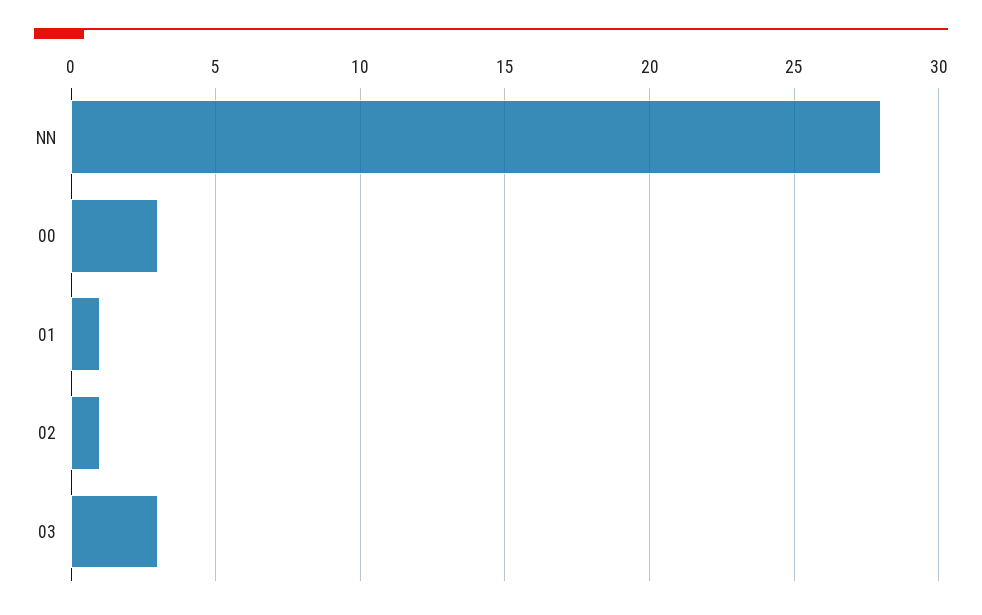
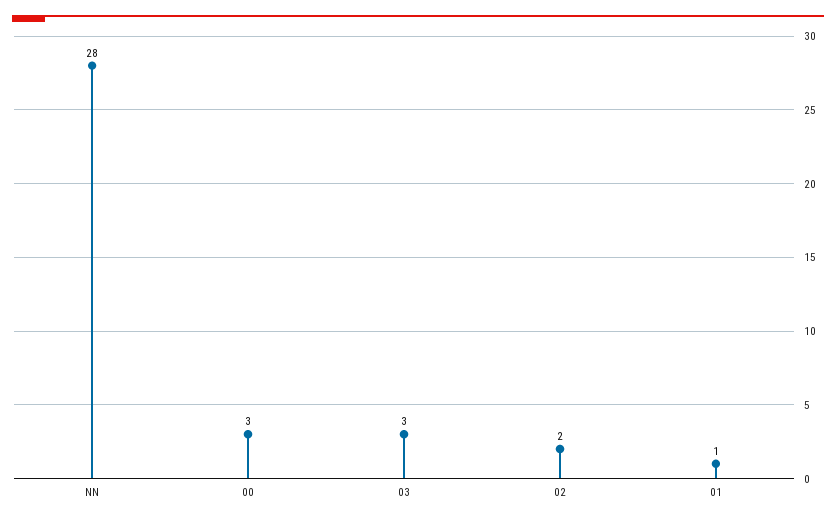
  {
    "NN": 28,
    "00": 3,
    "01": 1,
-   "02": 1,
+   "02": 2,
    "03": 3
  }

